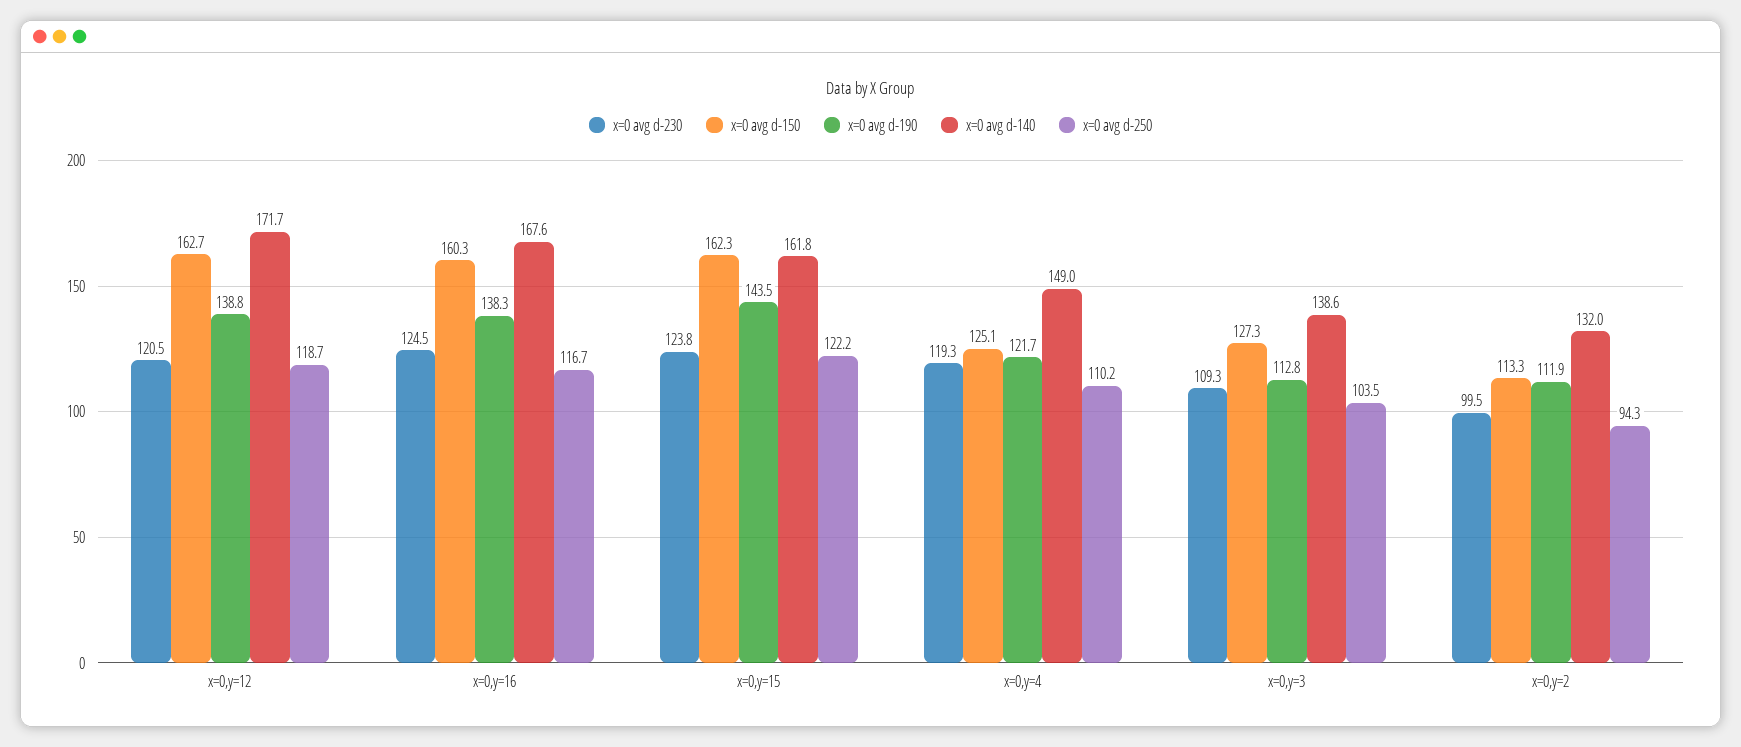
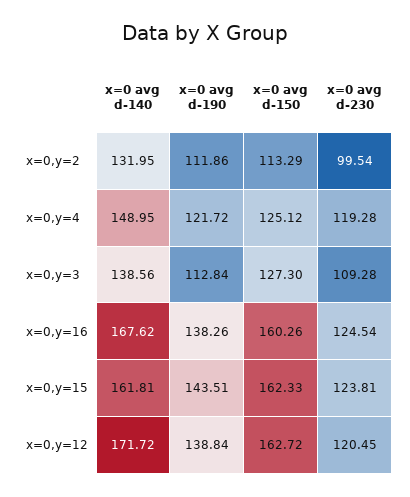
  {
    "x=0 avg d-230": {
      "x=0,y=12": 120.45,
      "x=0,y=16": 124.54,
      "x=0,y=15": 123.81,
      "x=0,y=4": 119.28,
      "x=0,y=3": 109.28,
      "x=0,y=2": 99.54
    },
    "x=0 avg d-150": {
      "x=0,y=12": 162.72,
      "x=0,y=16": 160.26,
      "x=0,y=15": 162.33,
      "x=0,y=4": 125.12,
      "x=0,y=3": 127.3,
      "x=0,y=2": 113.29
    },
    "x=0 avg d-190": {
      "x=0,y=12": 138.84,
      "x=0,y=16": 138.26,
      "x=0,y=15": 143.51,
      "x=0,y=4": 121.72,
      "x=0,y=3": 112.84,
      "x=0,y=2": 111.86
    },
    "x=0 avg d-140": {
      "x=0,y=12": 171.72,
      "x=0,y=16": 167.62,
      "x=0,y=15": 161.81,
      "x=0,y=4": 148.95,
      "x=0,y=3": 138.56,
      "x=0,y=2": 131.95
-   },
+   }
-   "x=0 avg d-250": {
-     "x=0,y=12": 118.7,
-     "x=0,y=16": 116.7,
-     "x=0,y=15": 122.2,
-     "x=0,y=4": 110.2,
-     "x=0,y=3": 103.5,
-     "x=0,y=2": 94.3
-   }
  }

